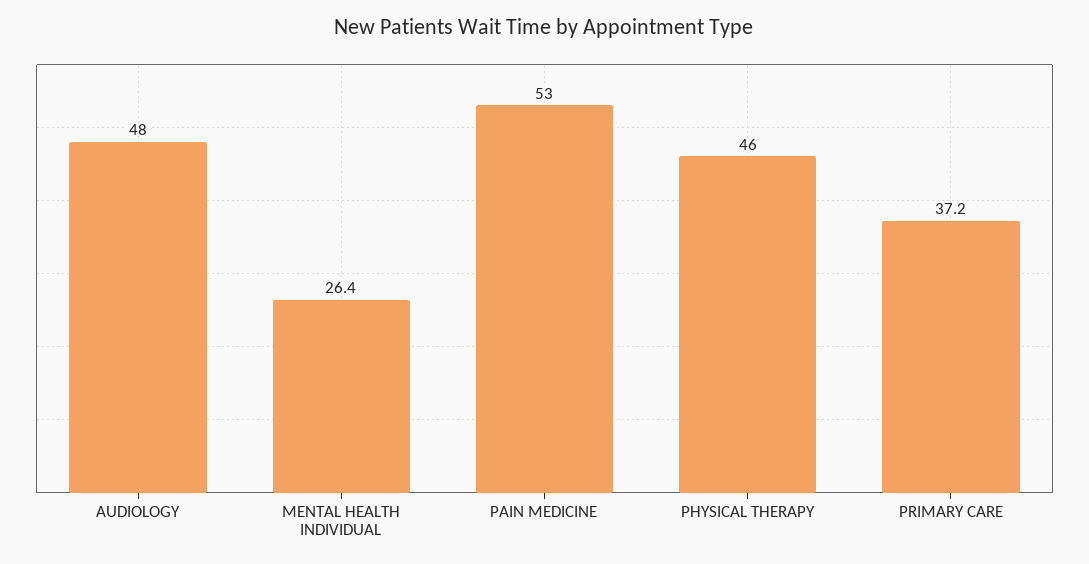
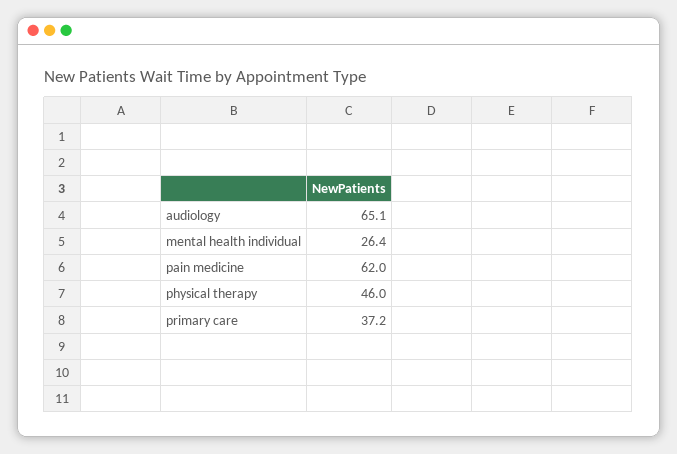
  {
-   "AUDIOLOGY": 48,
+   "AUDIOLOGY": 65.1,
    "MENTAL HEALTH INDIVIDUAL": 26.4,
-   "PAIN MEDICINE": 53,
+   "PAIN MEDICINE": 62,
    "PHYSICAL THERAPY": 46,
    "PRIMARY CARE": 37.2
  }

